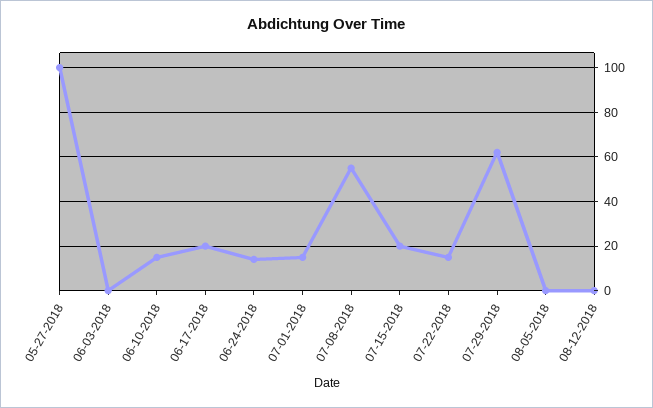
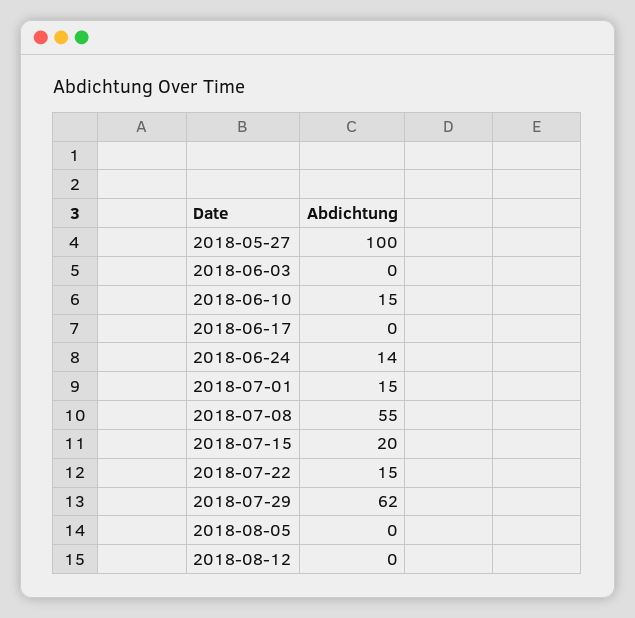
  {
    "05-27-2018": 100,
    "06-03-2018": 0,
    "06-10-2018": 15,
-   "06-17-2018": 20,
+   "06-17-2018": 0,
    "06-24-2018": 14,
    "07-01-2018": 15,
    "07-08-2018": 55,
    "07-15-2018": 20,
    "07-22-2018": 15,
    "07-29-2018": 62,
    "08-05-2018": 0,
    "08-12-2018": 0
  }

